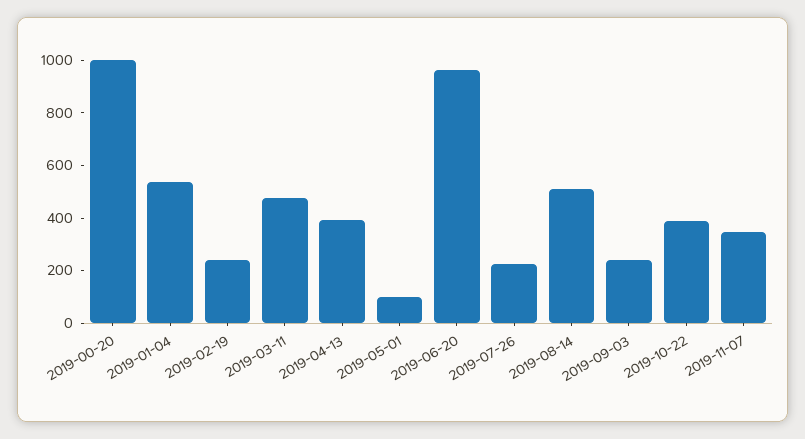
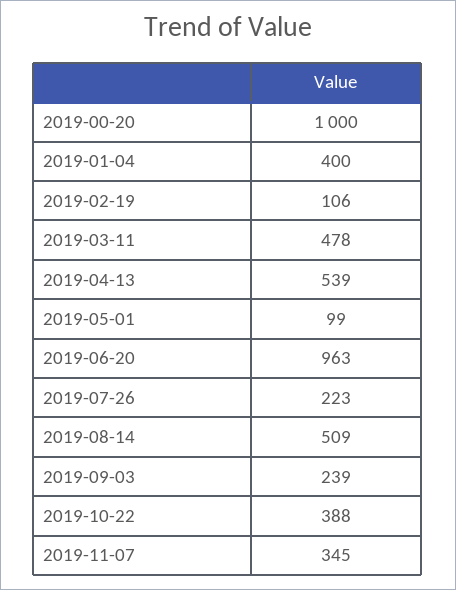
  {
    "2019-00-20": 1000,
-   "2019-01-04": 550,
+   "2019-01-04": 400,
-   "2019-02-19": 250,
+   "2019-02-19": 106,
    "2019-03-11": 478,
-   "2019-04-13": 400,
+   "2019-04-13": 539,
    "2019-05-01": 99,
    "2019-06-20": 963,
    "2019-07-26": 223,
    "2019-08-14": 509,
    "2019-09-03": 239,
    "2019-10-22": 388,
    "2019-11-07": 345
  }

